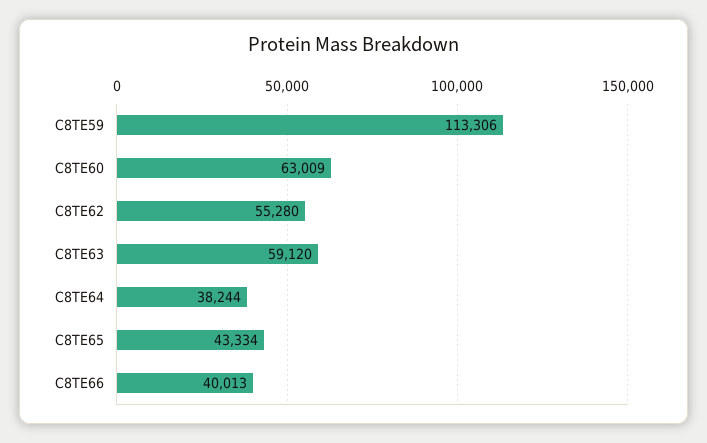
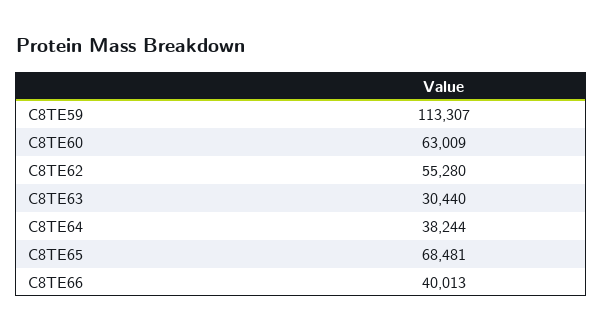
  {
-   "C8TE59": 113306,
+   "C8TE59": 113307,
    "C8TE60": 63009,
    "C8TE62": 55280,
-   "C8TE63": 59120,
+   "C8TE63": 30440,
    "C8TE64": 38244,
-   "C8TE65": 43334,
+   "C8TE65": 68481,
    "C8TE66": 40013
  }

